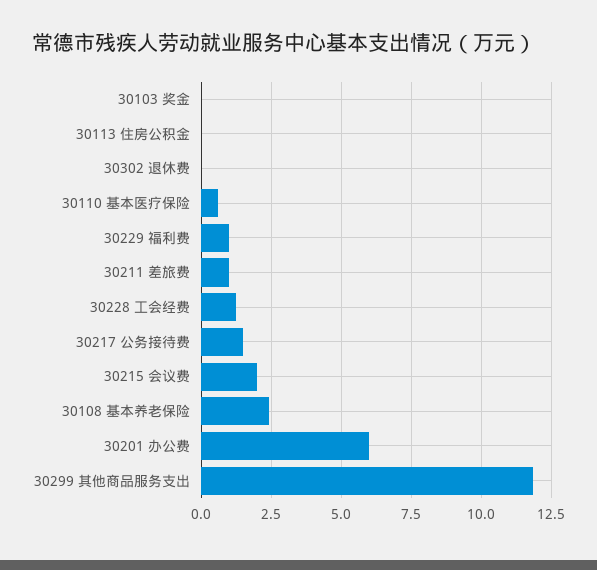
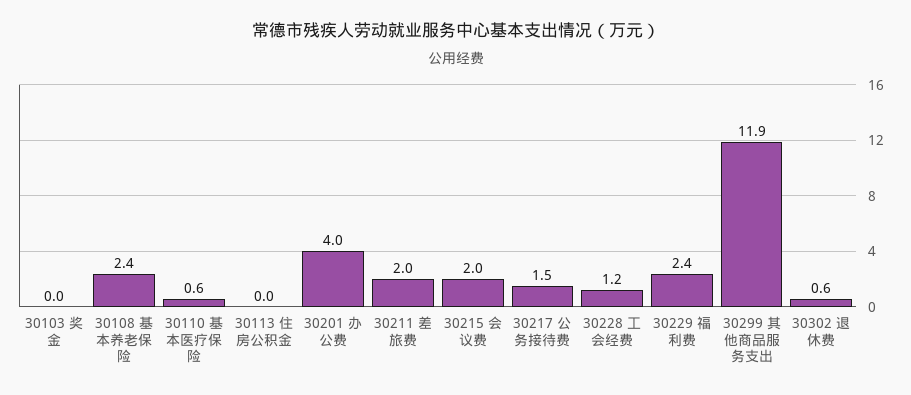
  {
    "30103 奖金": 0,
    "30113 住房公积金": 0,
-   "30302 退休费": 0,
+   "30302 退休费": 0.6,
    "30110 基本医疗保险": 0.6,
-   "30229 福利费": 1,
+   "30229 福利费": 2.4,
-   "30211 差旅费": 1,
+   "30211 差旅费": 2,
    "30228 工会经费": 1.2,
    "30217 公务接待费": 1.5,
    "30215 会议费": 2,
    "30108 基本养老保险": 2.4,
-   "30201 办公费": 6,
+   "30201 办公费": 4,
    "30299 其他商品服务支出": 11.9
  }

